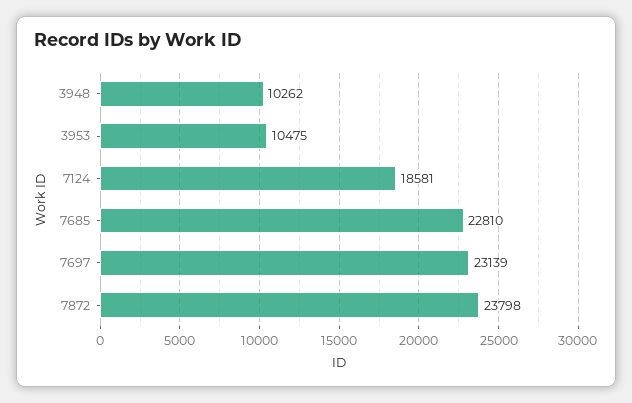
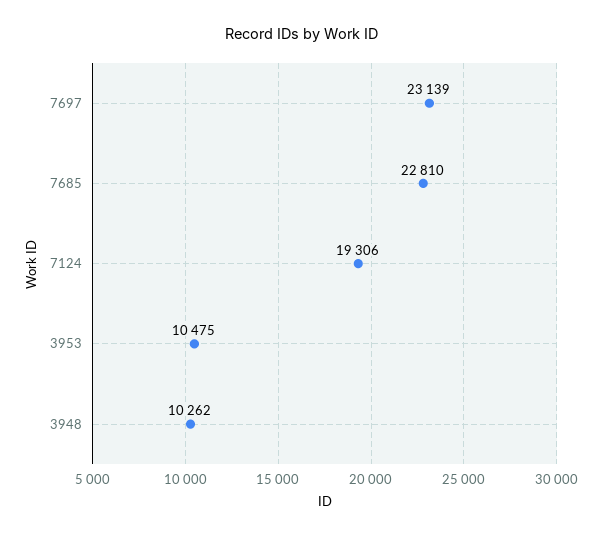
  {
    "3948": 10262,
    "3953": 10475,
-   "7124": 18581,
+   "7124": 19306,
    "7685": 22810,
-   "7697": 23139,
+   "7697": 23139
-   "7872": 23798
  }

